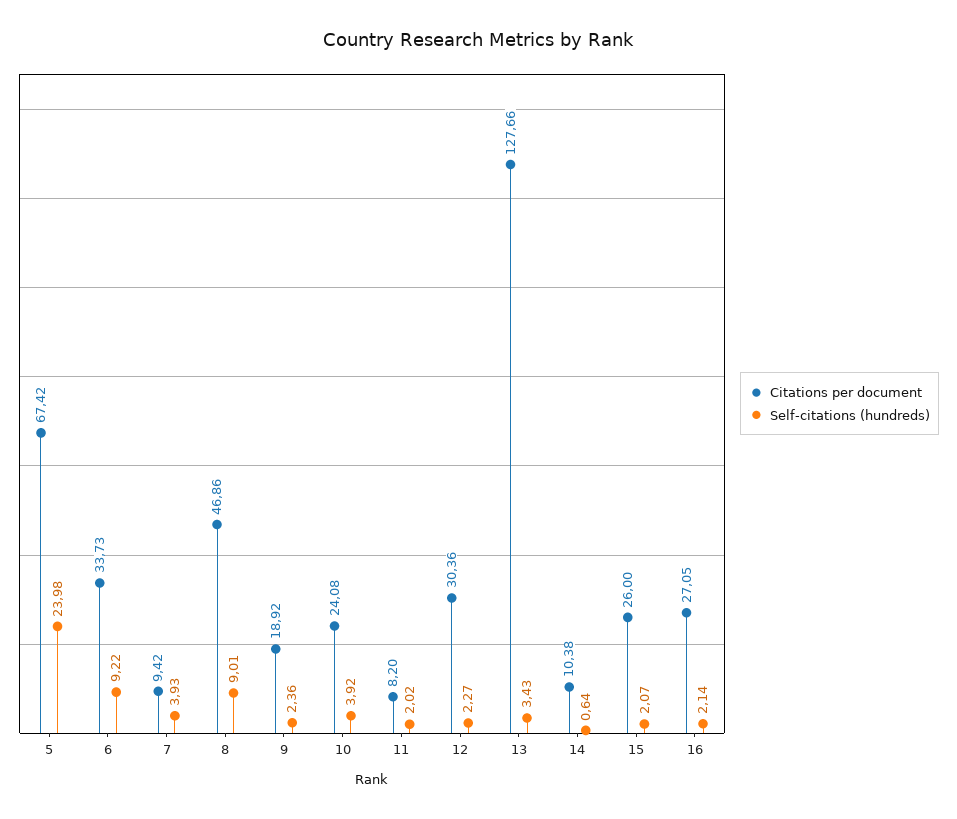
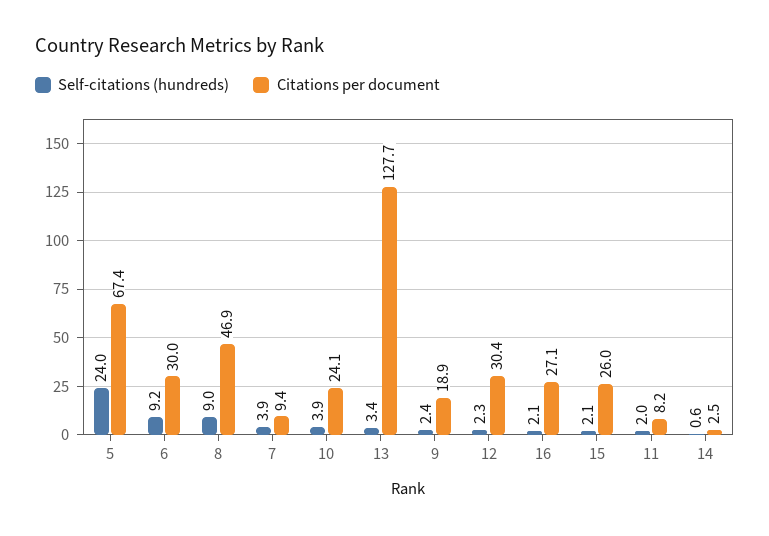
  {
    "Citations per document": {
      "5": 67.42,
-     "6": 33.73,
+     "6": 30,
      "7": 9.42,
      "8": 46.86,
      "9": 18.92,
      "10": 24.08,
      "11": 8.2,
      "12": 30.36,
      "13": 127.66,
-     "14": 10.38,
+     "14": 2.5,
      "15": 26,
      "16": 27.05
    },
    "Self-citations (hundreds)": {
      "5": 23.98,
      "6": 9.22,
      "7": 3.93,
      "8": 9.01,
      "9": 2.36,
      "10": 3.92,
      "11": 2.02,
      "12": 2.27,
      "13": 3.43,
      "14": 0.64,
      "15": 2.07,
      "16": 2.14
    }
  }

